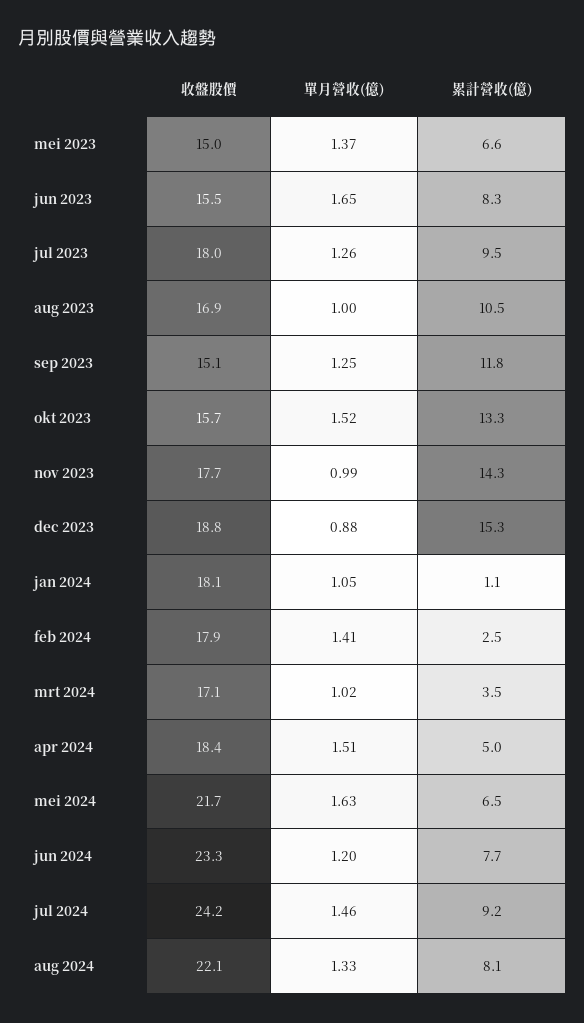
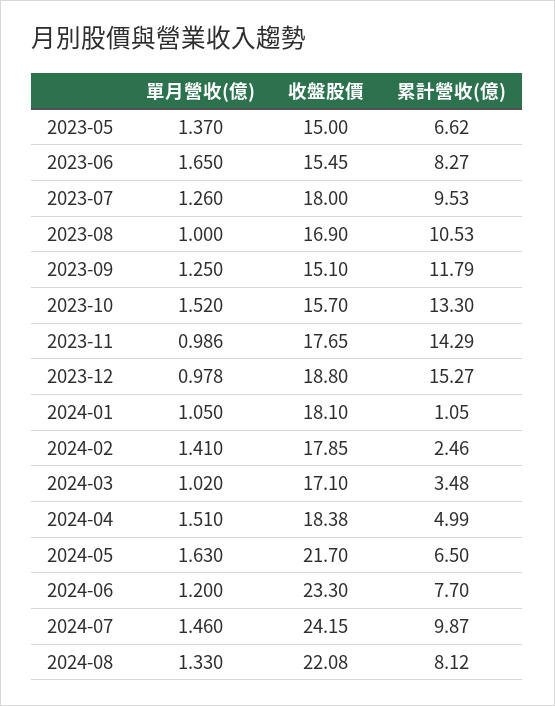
  {
    "收盤股價": {
      "mei 2023": 15,
      "jun 2023": 15.45,
      "jul 2023": 18,
      "aug 2023": 16.9,
      "sep 2023": 15.1,
      "okt 2023": 15.7,
      "nov 2023": 17.65,
      "dec 2023": 18.8,
      "jan 2024": 18.1,
      "feb 2024": 17.85,
      "mrt 2024": 17.1,
      "apr 2024": 18.38,
      "mei 2024": 21.7,
      "jun 2024": 23.3,
      "jul 2024": 24.15,
      "aug 2024": 22.08
    },
    "單月營收(億)": {
      "mei 2023": 1.37,
      "jun 2023": 1.65,
      "jul 2023": 1.26,
      "aug 2023": 1,
      "sep 2023": 1.25,
      "okt 2023": 1.52,
      "nov 2023": 0.986,
-     "dec 2023": 0.88,
+     "dec 2023": 0.978,
      "jan 2024": 1.05,
      "feb 2024": 1.41,
      "mrt 2024": 1.02,
      "apr 2024": 1.51,
      "mei 2024": 1.63,
      "jun 2024": 1.2,
      "jul 2024": 1.46,
      "aug 2024": 1.33
    },
    "累計營收(億)": {
      "mei 2023": 6.62,
      "jun 2023": 8.27,
      "jul 2023": 9.53,
      "aug 2023": 10.53,
      "sep 2023": 11.79,
      "okt 2023": 13.3,
      "nov 2023": 14.29,
      "dec 2023": 15.27,
      "jan 2024": 1.05,
      "feb 2024": 2.46,
      "mrt 2024": 3.48,
      "apr 2024": 4.99,
      "mei 2024": 6.5,
      "jun 2024": 7.7,
-     "jul 2024": 9.2,
+     "jul 2024": 9.87,
      "aug 2024": 8.12
    }
  }

